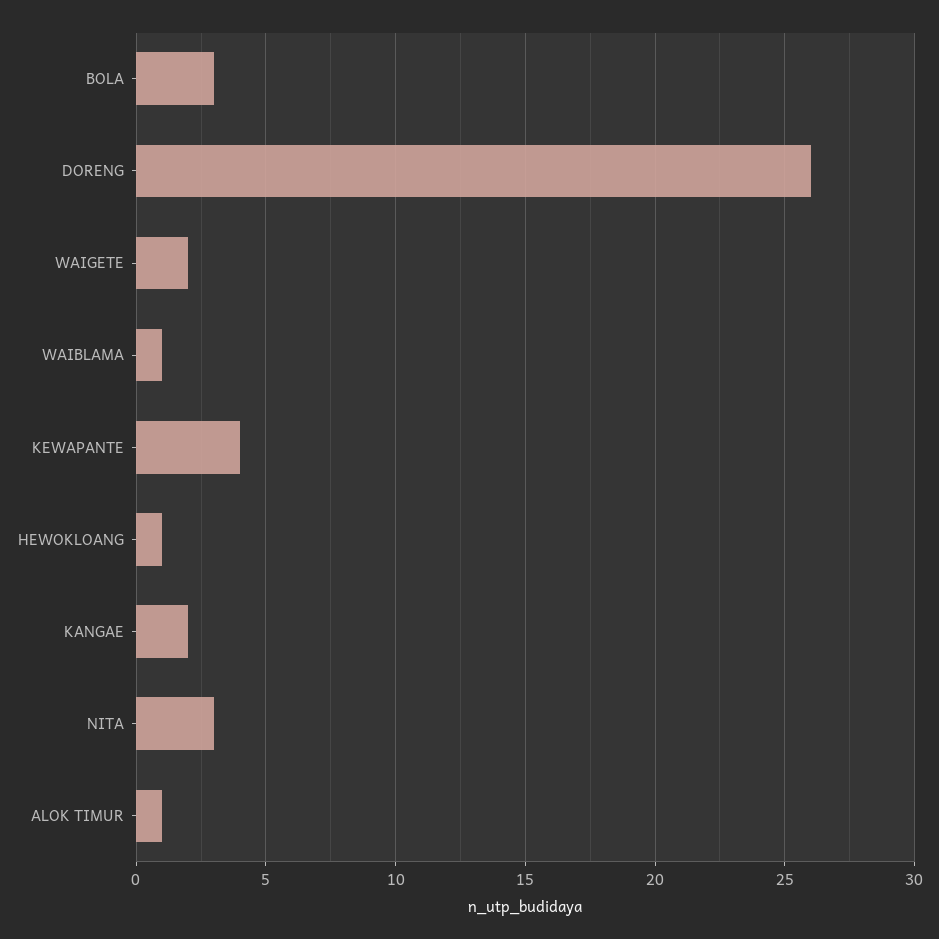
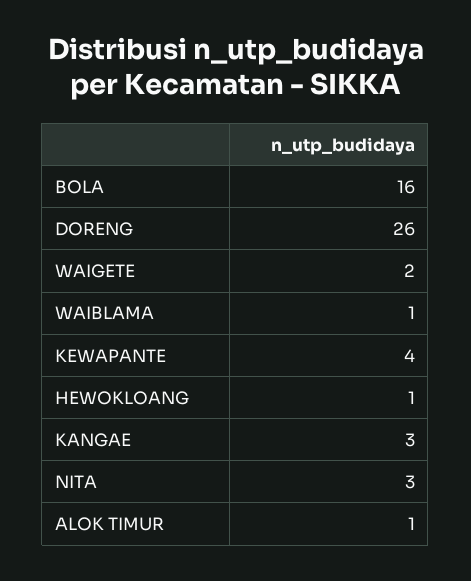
  {
-   "BOLA": 3,
+   "BOLA": 16,
    "DORENG": 26,
    "WAIGETE": 2,
    "WAIBLAMA": 1,
    "KEWAPANTE": 4,
    "HEWOKLOANG": 1,
-   "KANGAE": 2,
+   "KANGAE": 3,
    "NITA": 3,
    "ALOK TIMUR": 1
  }

